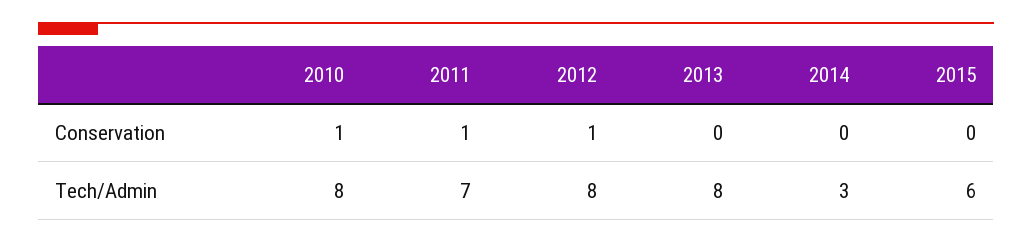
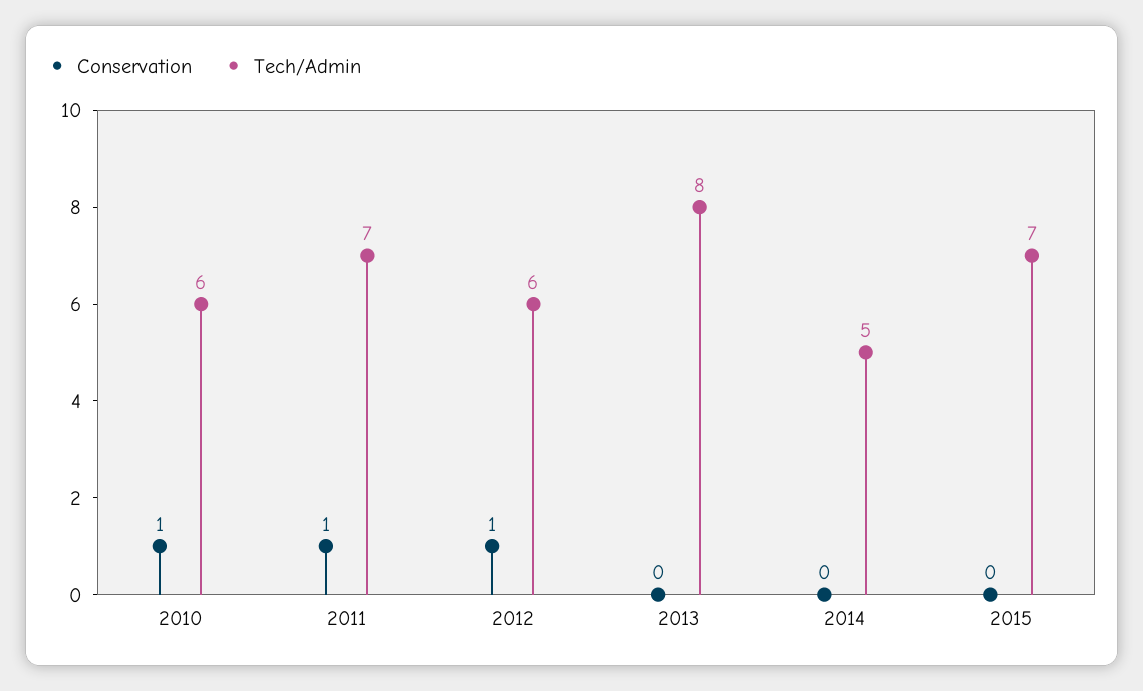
  {
    "Conservation": {
      "2010": 1,
      "2011": 1,
      "2012": 1,
      "2013": 0,
      "2014": 0,
      "2015": 0
    },
    "Tech/Admin": {
-     "2010": 8,
+     "2010": 6,
      "2011": 7,
-     "2012": 8,
+     "2012": 6,
      "2013": 8,
-     "2014": 3,
+     "2014": 5,
-     "2015": 6
+     "2015": 7
    }
  }

